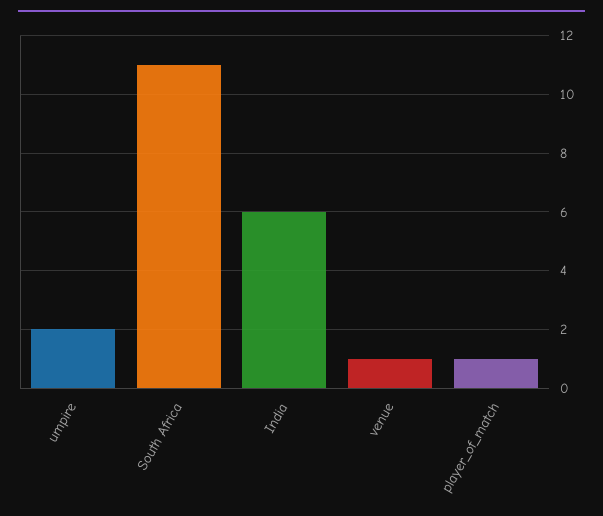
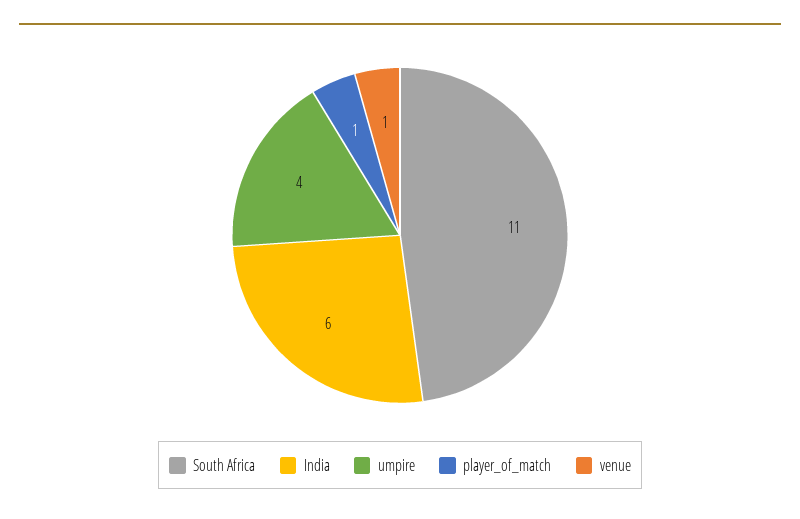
  {
-   "umpire": 2,
+   "umpire": 4,
    "South Africa": 11,
    "India": 6,
    "venue": 1,
    "player_of_match": 1
  }

